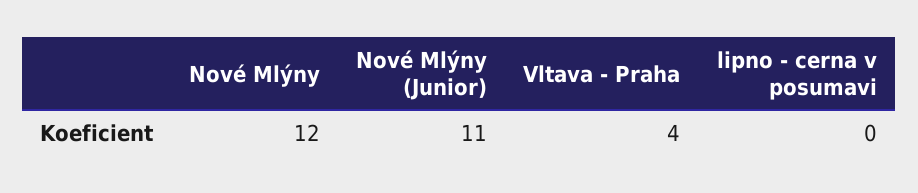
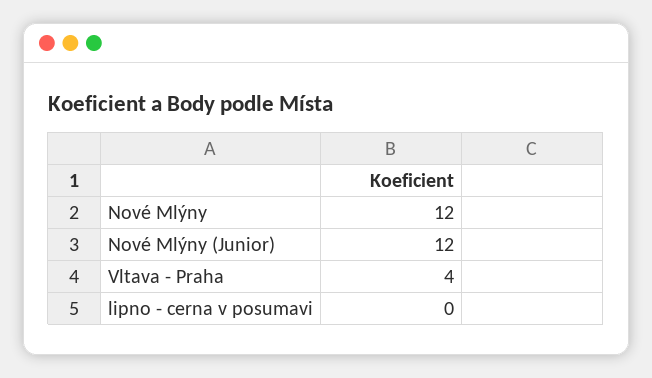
  {
    "Nové Mlýny": 12,
-   "Nové Mlýny (Junior)": 11,
+   "Nové Mlýny (Junior)": 12,
    "Vltava - Praha": 4,
    "lipno - cerna v posumavi": 0
  }

